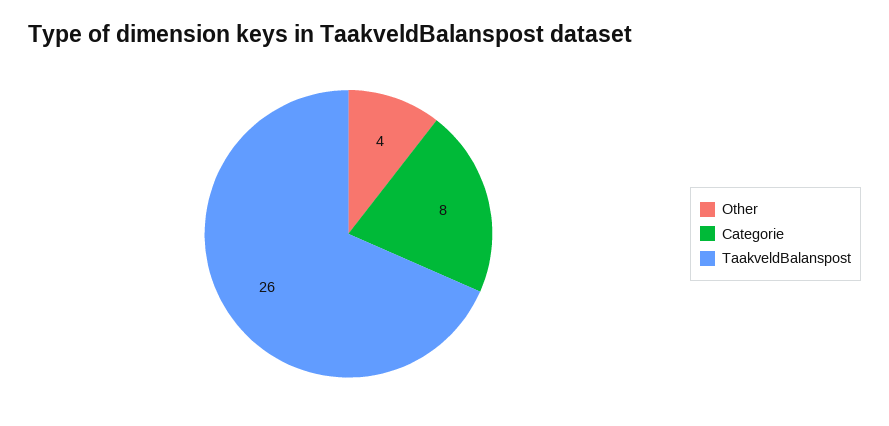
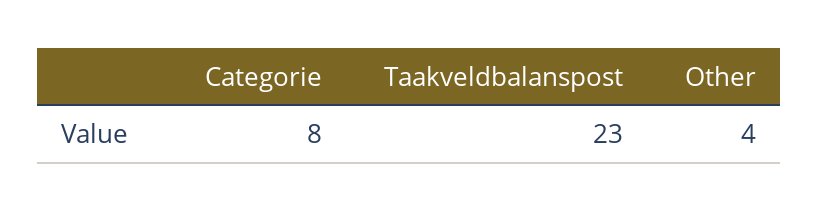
  {
    "Other": 4,
    "Categorie": 8,
-   "TaakveldBalanspost": 26
+   "TaakveldBalanspost": 23
  }

